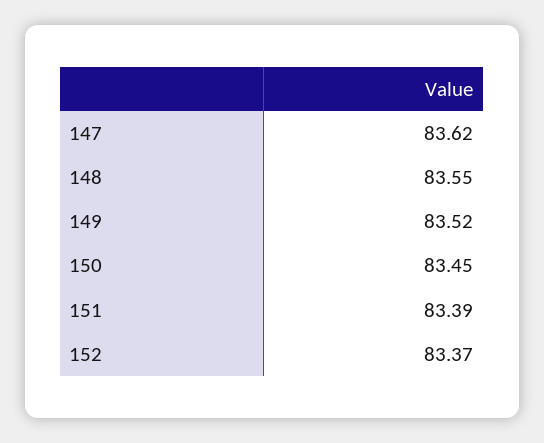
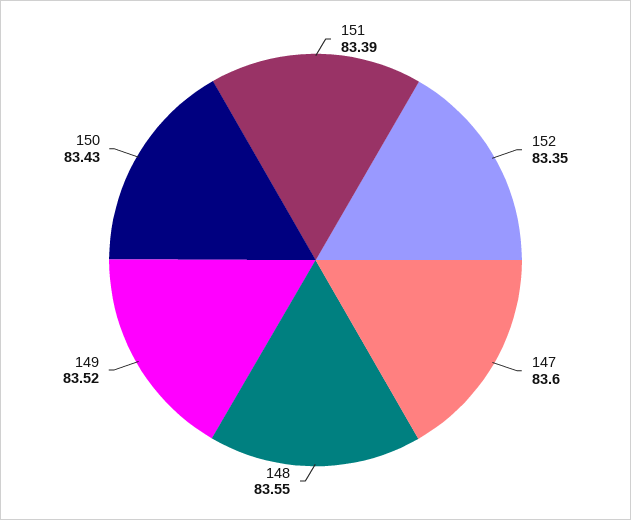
  {
-   "147": 83.62,
+   "147": 83.6,
    "148": 83.55,
    "149": 83.52,
-   "150": 83.45,
+   "150": 83.43,
    "151": 83.39,
-   "152": 83.37
+   "152": 83.35
  }

